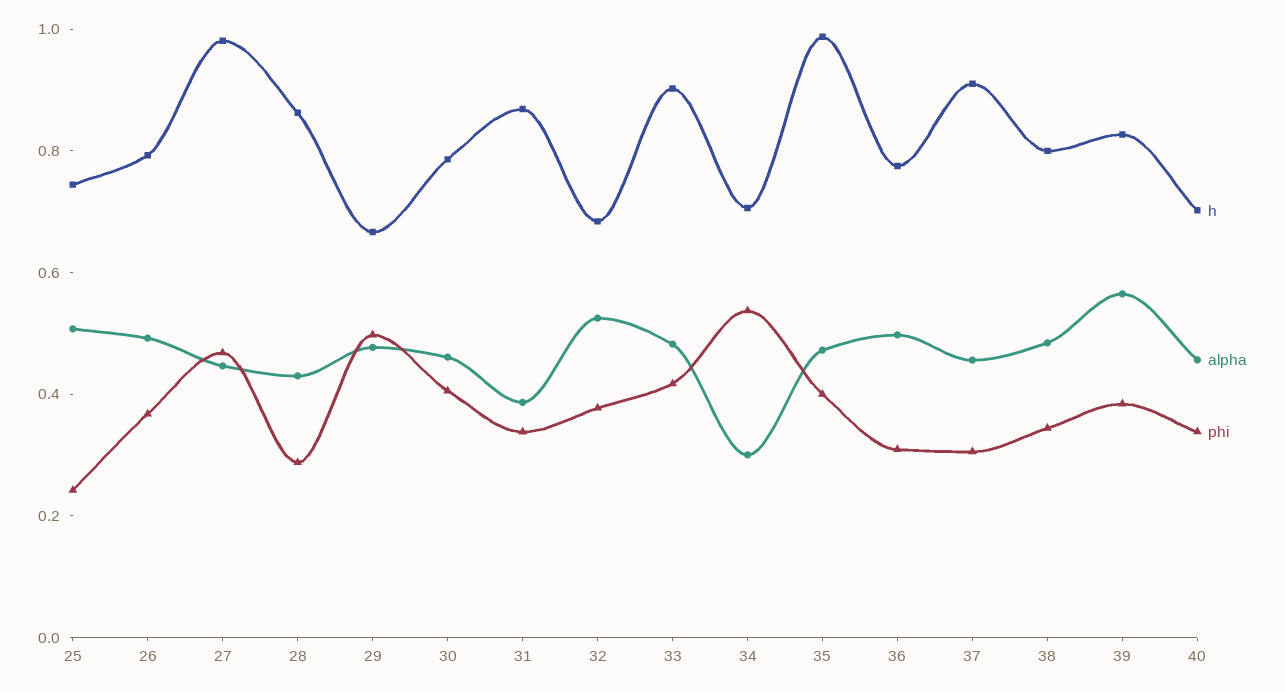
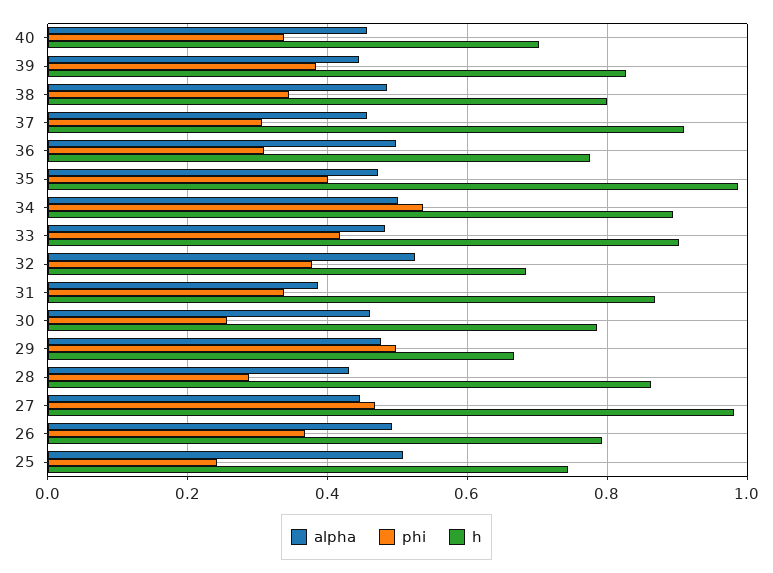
  {
    "h": {
      "25": 0.74,
      "26": 0.8,
      "27": 0.98,
      "28": 0.86,
      "29": 0.66,
      "30": 0.78,
      "31": 0.86,
      "32": 0.68,
      "33": 0.9,
-     "34": 0.7,
+     "34": 0.9,
      "35": 0.98,
      "36": 0.78,
      "37": 0.92,
      "38": 0.8,
      "39": 0.82,
      "40": 0.7
    },
    "alpha": {
      "25": 0.5,
      "26": 0.5,
      "27": 0.44,
      "28": 0.42,
      "29": 0.48,
      "30": 0.46,
      "31": 0.38,
      "32": 0.52,
      "33": 0.48,
-     "34": 0.3,
+     "34": 0.5,
      "35": 0.48,
      "36": 0.5,
      "37": 0.46,
      "38": 0.48,
-     "39": 0.55,
+     "39": 0.44,
      "40": 0.46
    },
    "phi": {
      "25": 0.24,
      "26": 0.36,
      "27": 0.46,
      "28": 0.28,
      "29": 0.5,
-     "30": 0.4,
+     "30": 0.26,
      "31": 0.34,
      "32": 0.38,
      "33": 0.42,
      "34": 0.54,
      "35": 0.4,
      "36": 0.3,
      "37": 0.3,
      "38": 0.34,
      "39": 0.38,
      "40": 0.34
    }
  }

